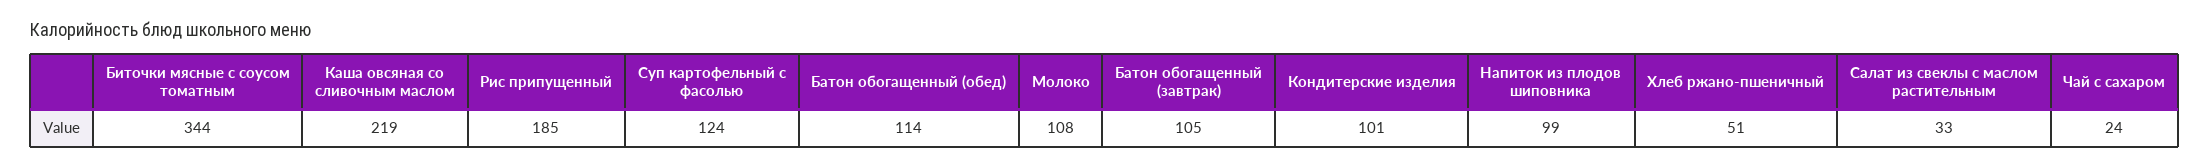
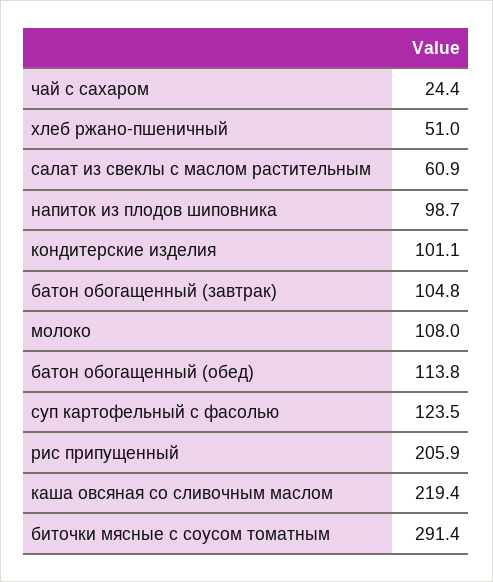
  {
-   "Биточки мясные с соусом томатным": 344,
+   "Биточки мясные с соусом томатным": 291.4,
    "Каша овсяная со сливочным маслом": 219.4,
-   "Рис припущенный": 185,
+   "Рис припущенный": 205.9,
    "Суп картофельный с фасолью": 123.5,
    "Батон обогащенный (обед)": 113.8,
    "Молоко": 108,
    "Батон обогащенный (завтрак)": 104.8,
    "Кондитерские изделия": 101.1,
    "Напиток из плодов шиповника": 98.7,
    "Хлеб ржано-пшеничный": 51,
-   "Салат из свеклы с маслом растительным": 33,
+   "Салат из свеклы с маслом растительным": 60.9,
    "Чай с сахаром": 24.4
  }

